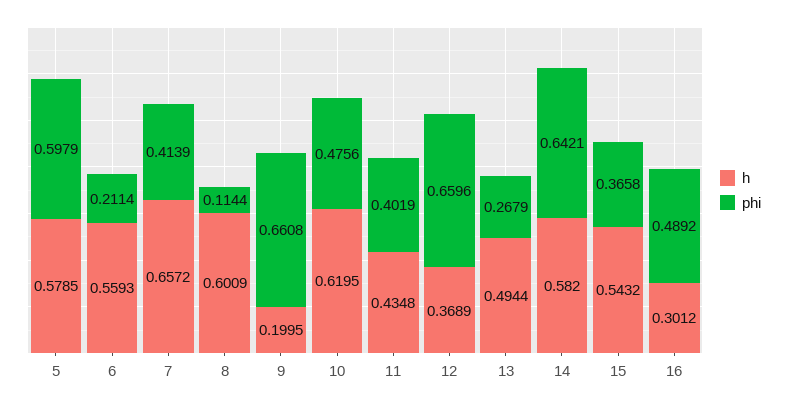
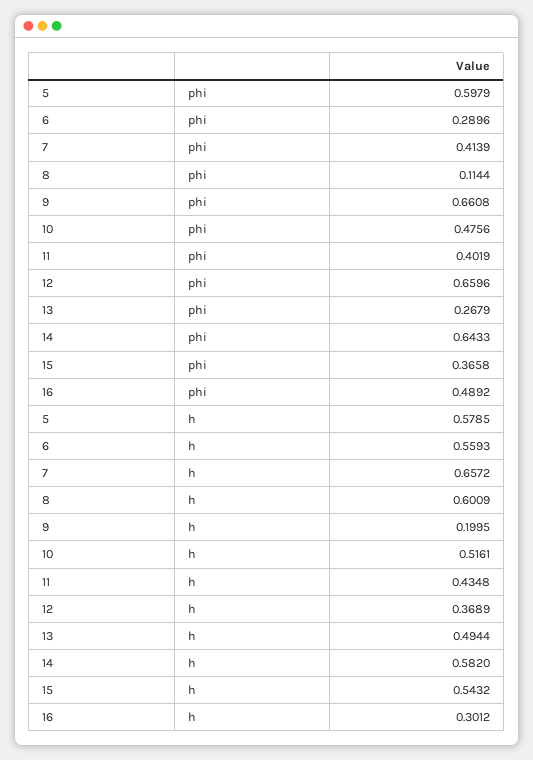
  {
    "h": {
      "5": 0.5785,
      "6": 0.5593,
      "7": 0.6572,
      "8": 0.6009,
      "9": 0.1995,
-     "10": 0.6195,
+     "10": 0.5161,
      "11": 0.4348,
      "12": 0.3689,
      "13": 0.4944,
      "14": 0.582,
      "15": 0.5432,
      "16": 0.3012
    },
    "phi": {
      "5": 0.5979,
-     "6": 0.2114,
+     "6": 0.2896,
      "7": 0.4139,
      "8": 0.1144,
      "9": 0.6608,
      "10": 0.4756,
      "11": 0.4019,
      "12": 0.6596,
      "13": 0.2679,
-     "14": 0.6421,
+     "14": 0.6433,
      "15": 0.3658,
      "16": 0.4892
    }
  }

